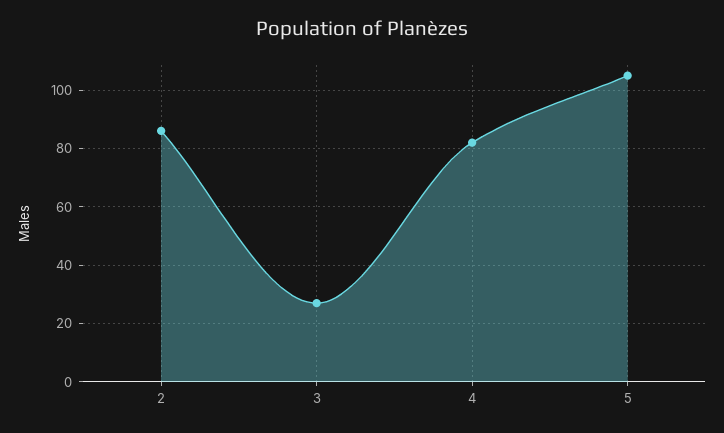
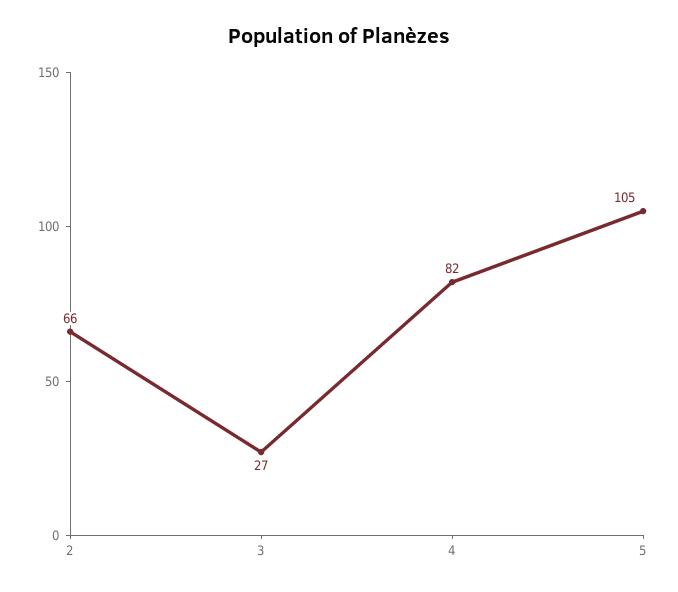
  {
-   "2": 85,
+   "2": 66,
    "3": 27,
    "4": 82,
    "5": 105
  }

